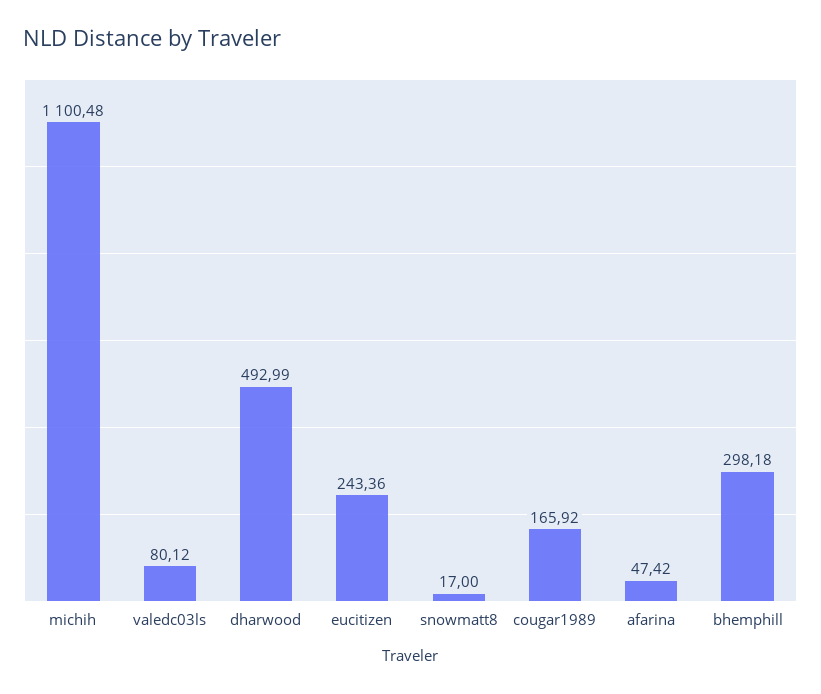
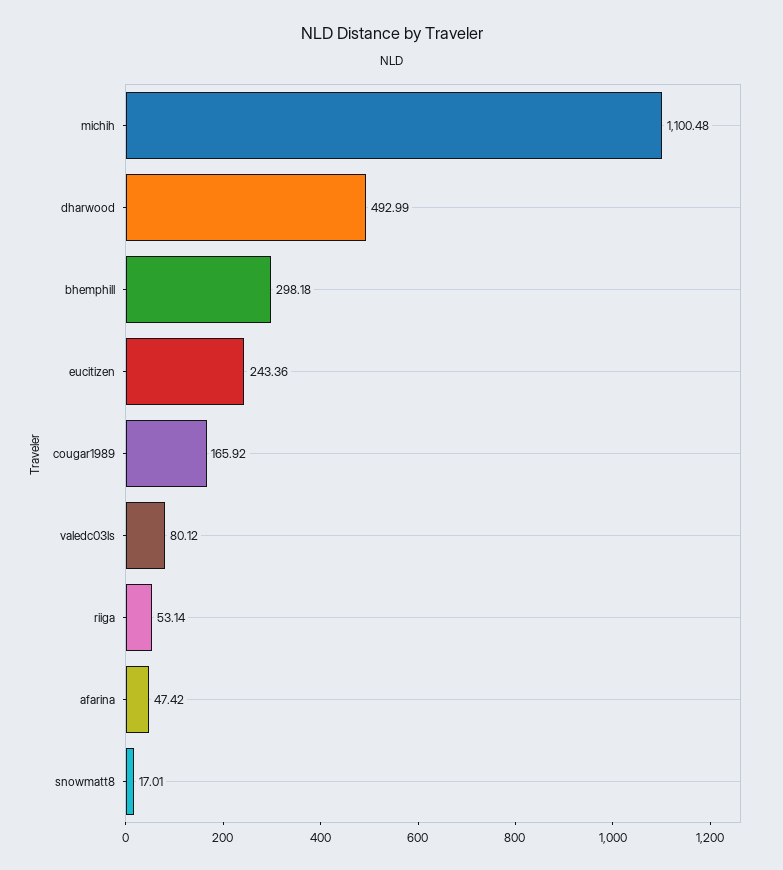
  {
    "michih": 1100.48,
    "valedc03ls": 80.12,
    "dharwood": 492.99,
    "eucitizen": 243.36,
-   "snowmatt8": 17,
+   "snowmatt8": 17.01,
    "cougar1989": 165.92,
    "afarina": 47.42,
-   "bhemphill": 298.18
+   "bhemphill": 298.18,
+   "riiga": 53.14
  }

